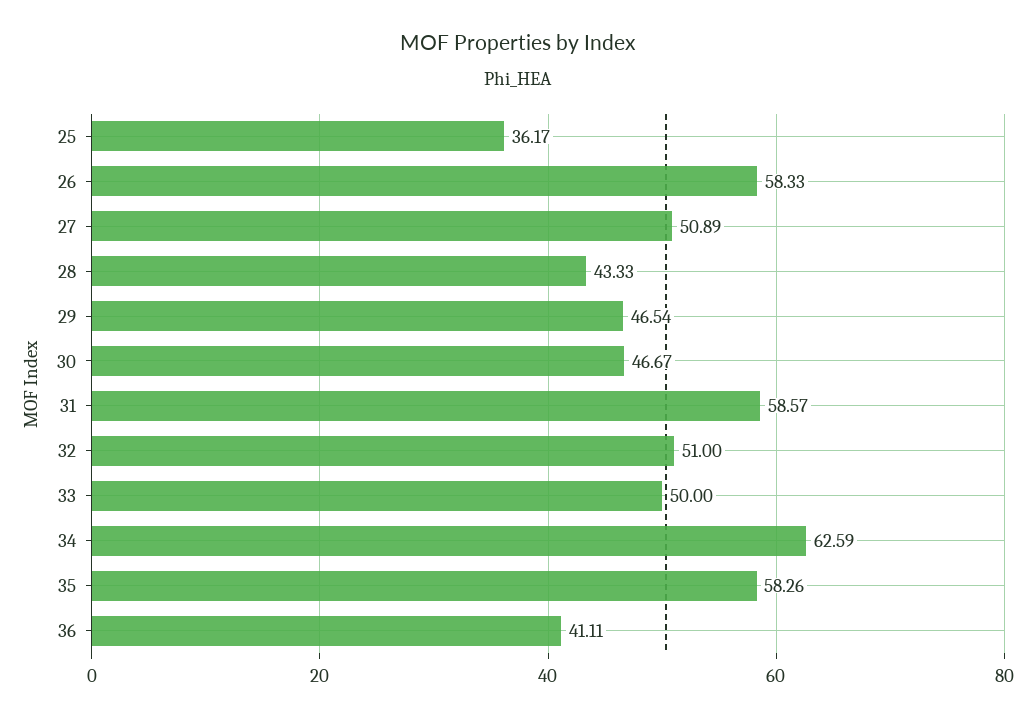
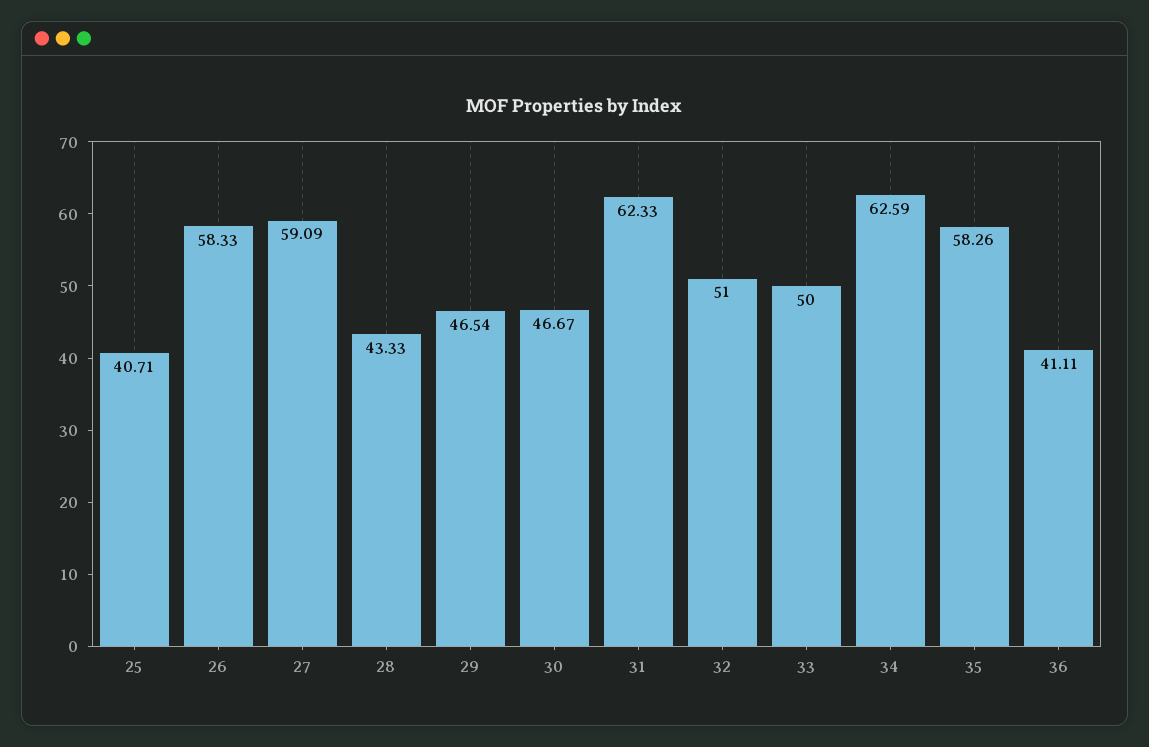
  {
-   "25": 36.17,
+   "25": 40.71,
    "26": 58.33,
-   "27": 50.89,
+   "27": 59.09,
    "28": 43.33,
    "29": 46.54,
    "30": 46.67,
-   "31": 58.57,
+   "31": 62.33,
    "32": 51,
    "33": 50,
    "34": 62.59,
    "35": 58.26,
    "36": 41.11
  }

